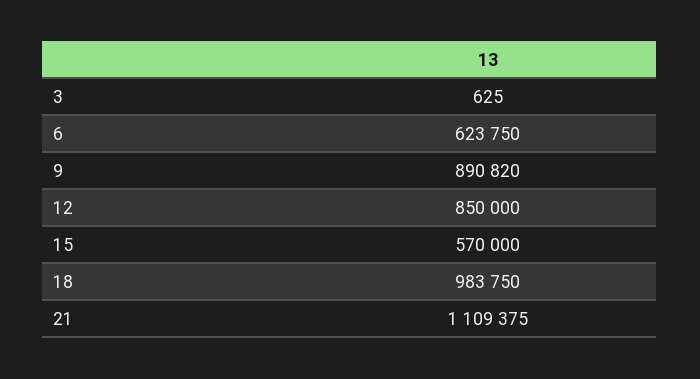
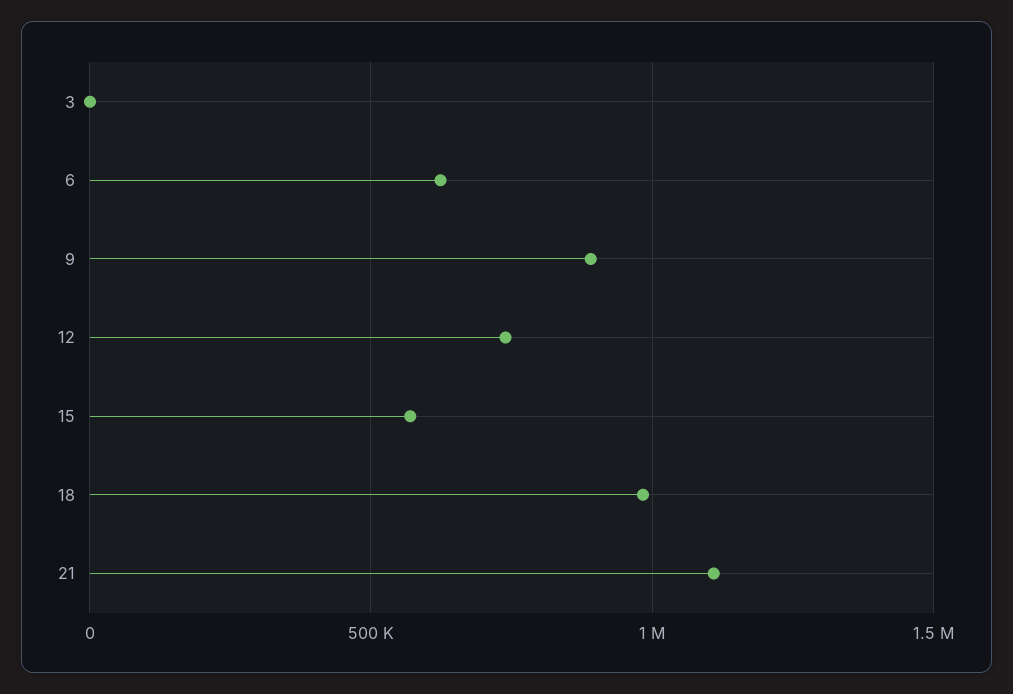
  {
    "3": 625,
    "6": 623750,
    "9": 890820,
-   "12": 850000,
+   "12": 750000,
    "15": 570000,
    "18": 983750,
    "21": 1109375
  }

